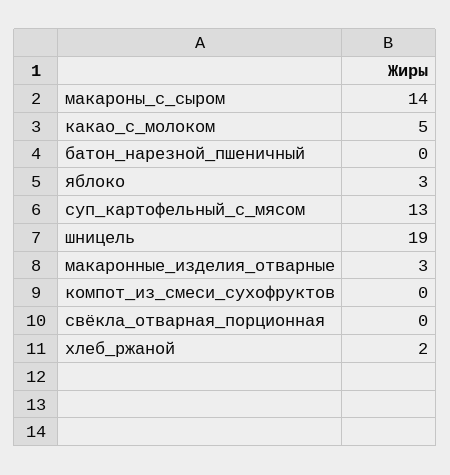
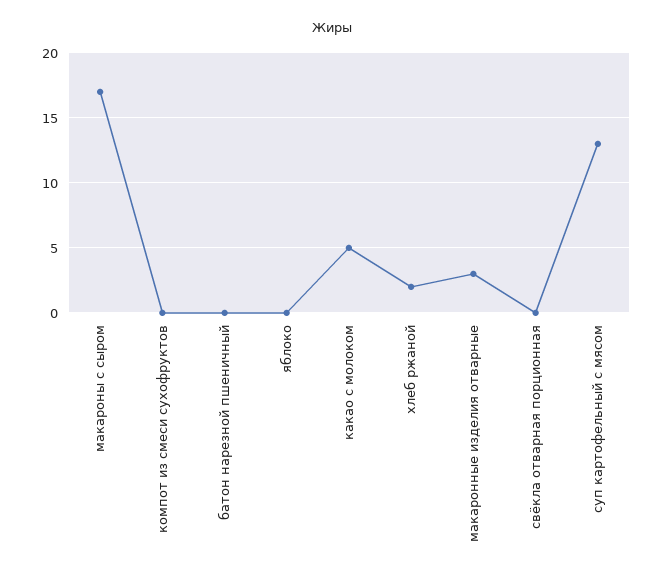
  {
-   "макароны_с_сыром": 14,
+   "макароны_с_сыром": 17,
    "какао_с_молоком": 5,
    "батон_нарезной_пшеничный": 0,
-   "яблоко": 3,
+   "яблоко": 0,
    "суп_картофельный_с_мясом": 13,
-   "шницель": 19,
    "макаронные_изделия_отварные": 3,
    "компот_из_смеси_сухофруктов": 0,
    "свёкла_отварная_порционная": 0,
    "хлеб_ржаной": 2
  }

